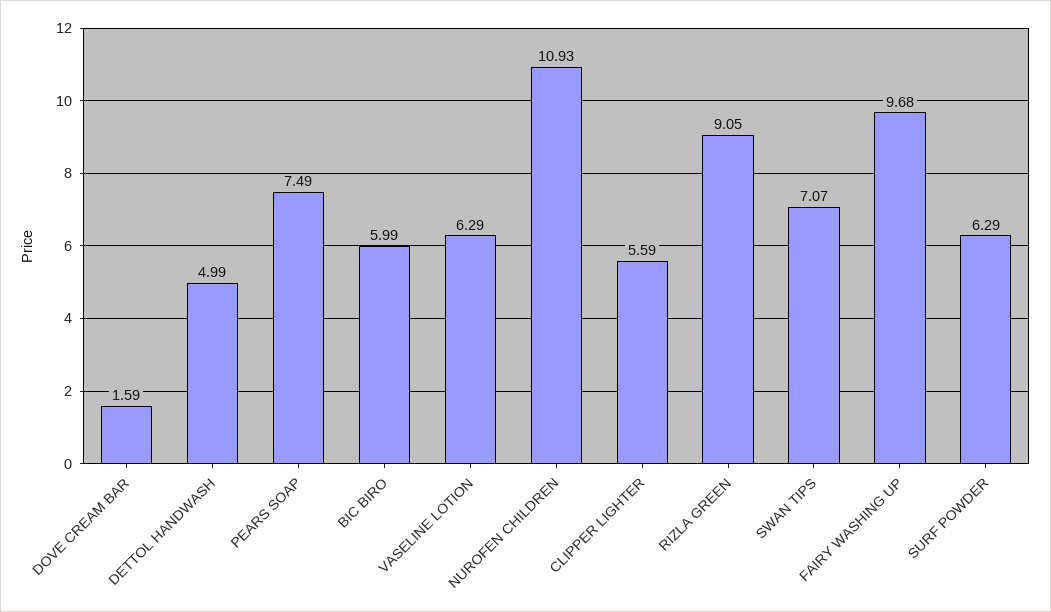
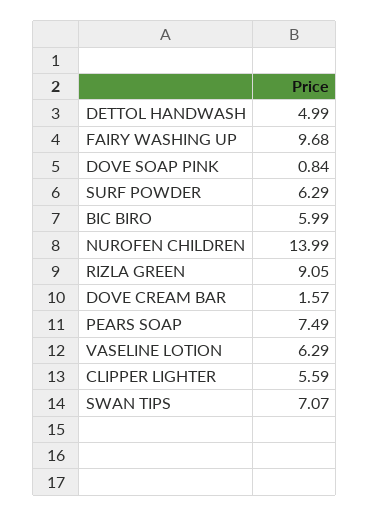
  {
-   "DOVE CREAM BAR": 1.59,
+   "DOVE CREAM BAR": 1.57,
    "DETTOL HANDWASH": 4.99,
    "PEARS SOAP": 7.49,
    "BIC BIRO": 5.99,
    "VASELINE LOTION": 6.29,
-   "NUROFEN CHILDREN": 10.93,
+   "NUROFEN CHILDREN": 13.99,
    "CLIPPER LIGHTER": 5.59,
    "RIZLA GREEN": 9.05,
    "SWAN TIPS": 7.07,
    "FAIRY WASHING UP": 9.68,
-   "SURF POWDER": 6.29
+   "SURF POWDER": 6.29,
+   "DOVE SOAP PINK": 0.84
  }

